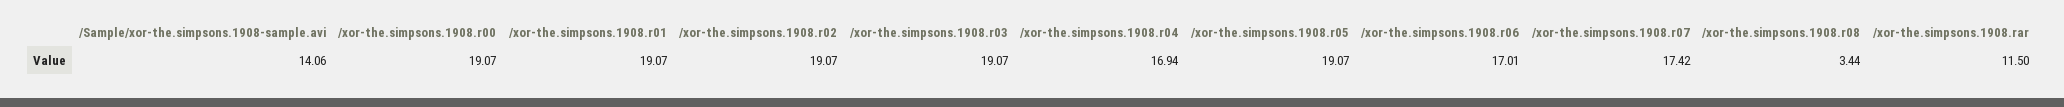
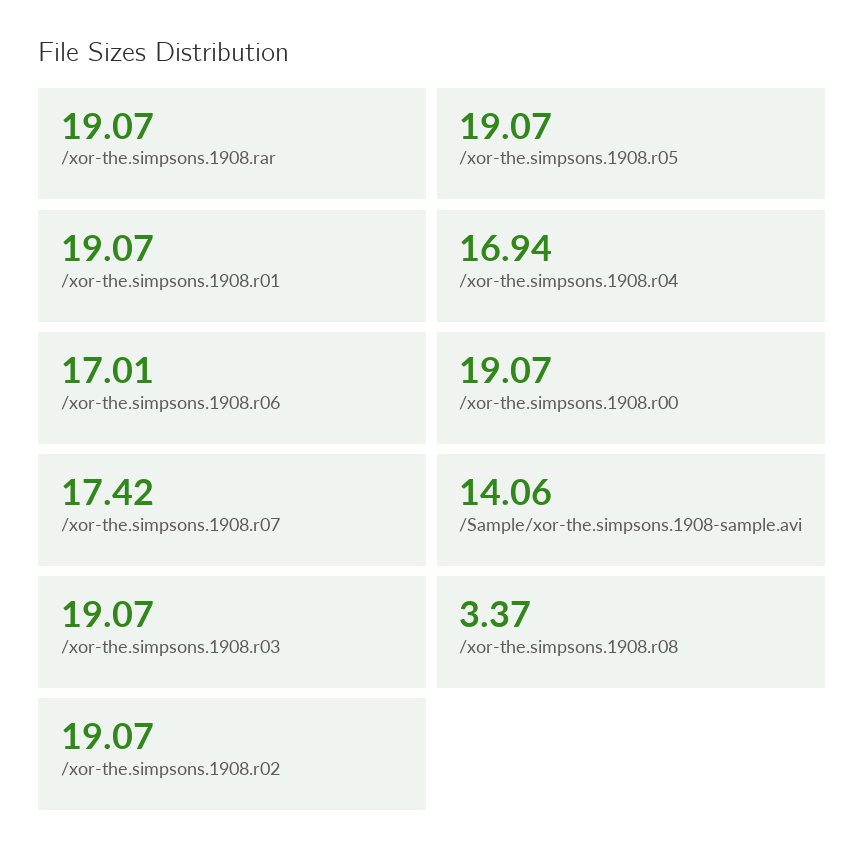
  {
    "/Sample/xor-the.simpsons.1908-sample.avi": 14.06,
    "/xor-the.simpsons.1908.r00": 19.07,
    "/xor-the.simpsons.1908.r01": 19.07,
    "/xor-the.simpsons.1908.r02": 19.07,
    "/xor-the.simpsons.1908.r03": 19.07,
    "/xor-the.simpsons.1908.r04": 16.94,
    "/xor-the.simpsons.1908.r05": 19.07,
    "/xor-the.simpsons.1908.r06": 17.01,
    "/xor-the.simpsons.1908.r07": 17.42,
-   "/xor-the.simpsons.1908.r08": 3.44,
+   "/xor-the.simpsons.1908.r08": 3.37,
-   "/xor-the.simpsons.1908.rar": 11.5
+   "/xor-the.simpsons.1908.rar": 19.07
  }

